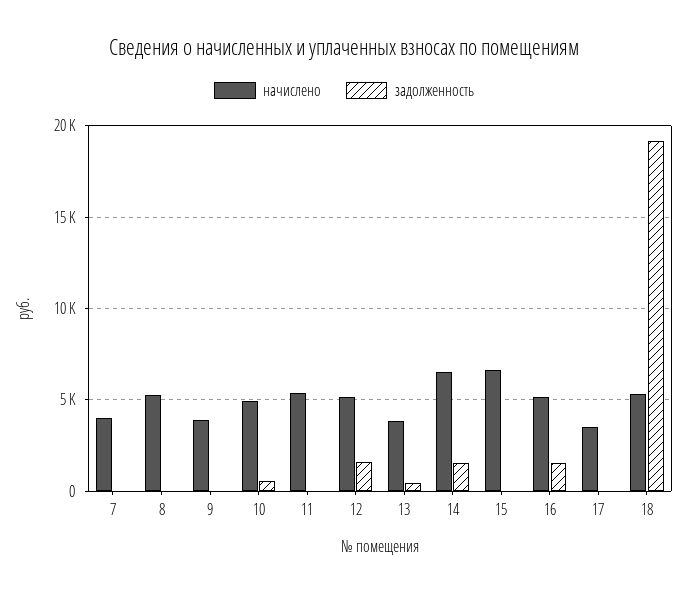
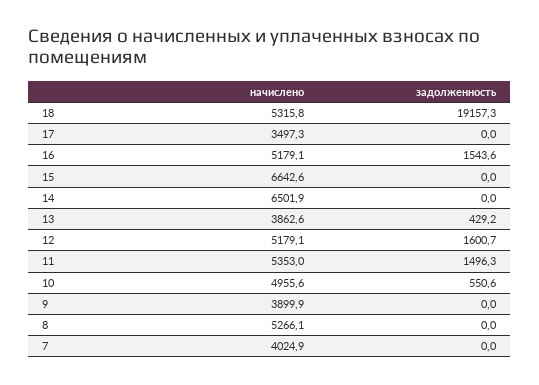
  {
    "начислено": {
      "7": 4024.9,
      "8": 5266.1,
      "9": 3899.9,
      "10": 4955.6,
      "11": 5353,
      "12": 5179.1,
      "13": 3862.6,
      "14": 6501.9,
      "15": 6642.6,
      "16": 5179.1,
      "17": 3497.3,
      "18": 5315.8
    },
    "задолженность": {
      "7": 0,
      "8": 0,
      "9": 0,
      "10": 550.6,
-     "11": 0,
+     "11": 1496.3,
      "12": 1600.7,
      "13": 429.2,
-     "14": 1500,
+     "14": 0,
      "15": 0,
      "16": 1543.6,
      "17": 0,
      "18": 19157.3
    }
  }

